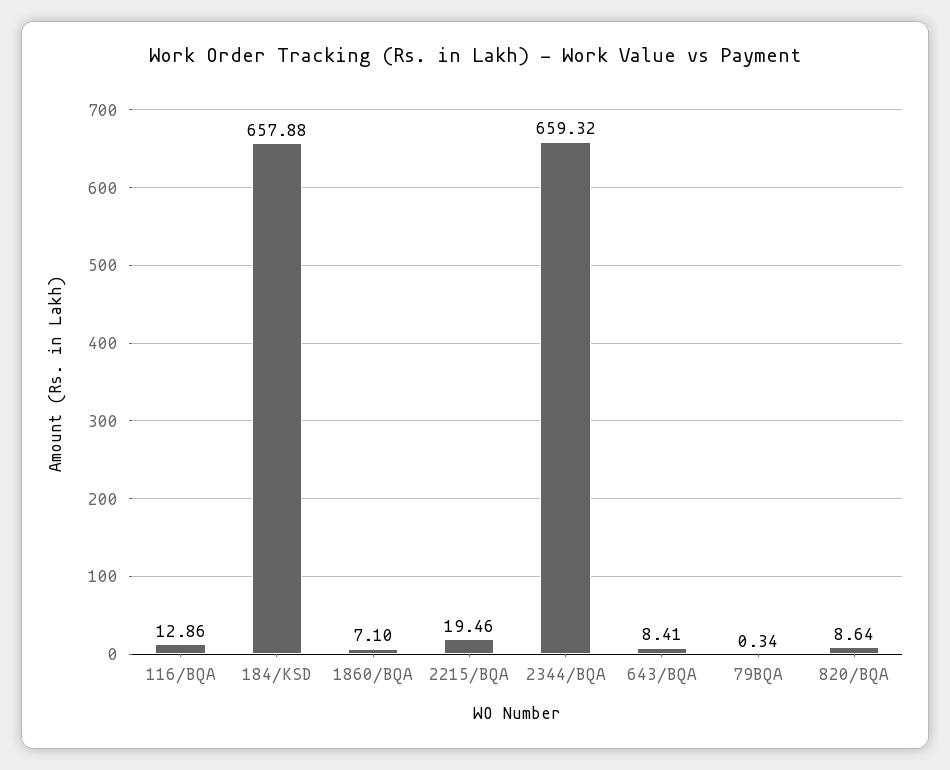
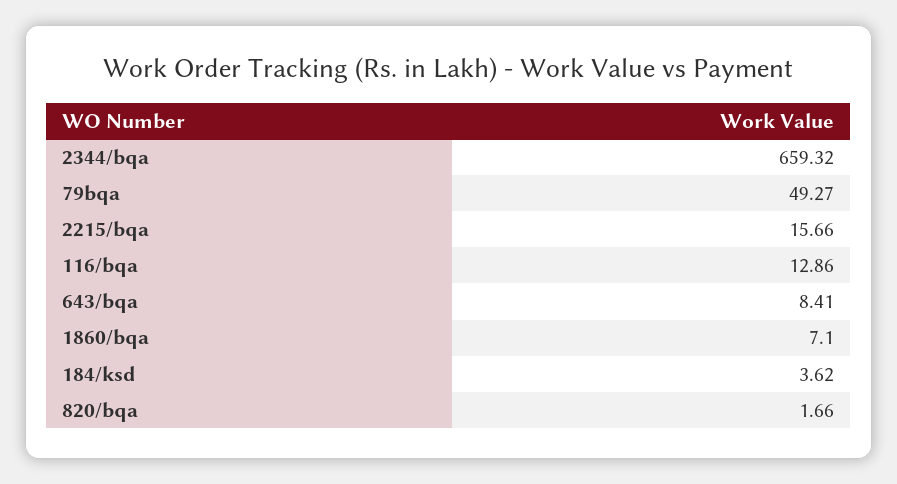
  {
    "116/BQA": 12.86,
-   "184/KSD": 657.88,
+   "184/KSD": 3.62,
    "1860/BQA": 7.1,
-   "2215/BQA": 19.46,
+   "2215/BQA": 15.66,
    "2344/BQA": 659.32,
    "643/BQA": 8.41,
-   "79BQA": 0.34,
+   "79BQA": 49.27,
-   "820/BQA": 8.64
+   "820/BQA": 1.66
  }

